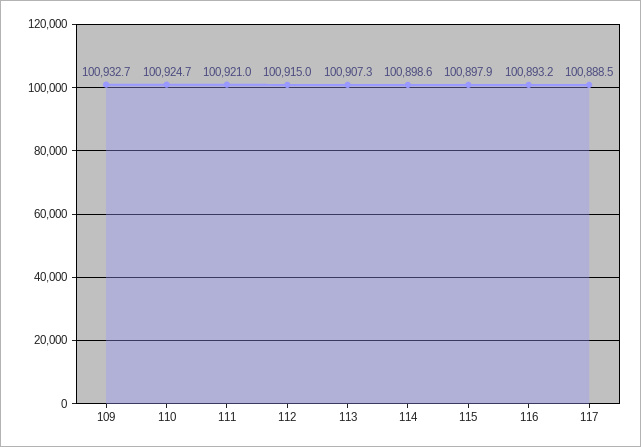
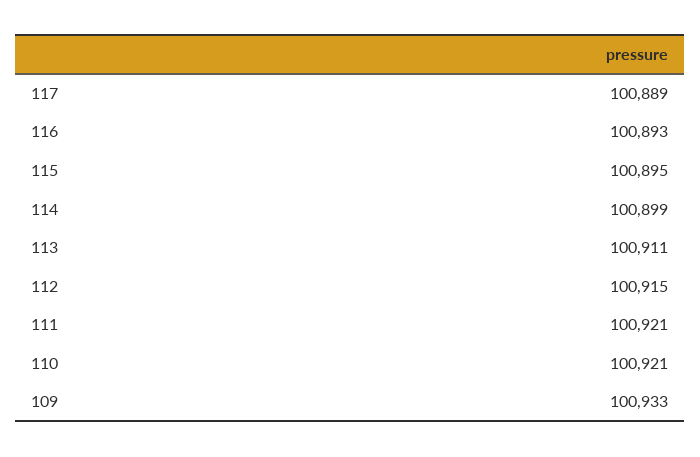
  {
    "109": 100932.7,
-   "110": 100924.7,
+   "110": 100921,
    "111": 100921,
    "112": 100915,
-   "113": 100907.3,
+   "113": 100911,
    "114": 100898.6,
-   "115": 100897.9,
+   "115": 100895,
    "116": 100893.2,
    "117": 100888.5
  }

